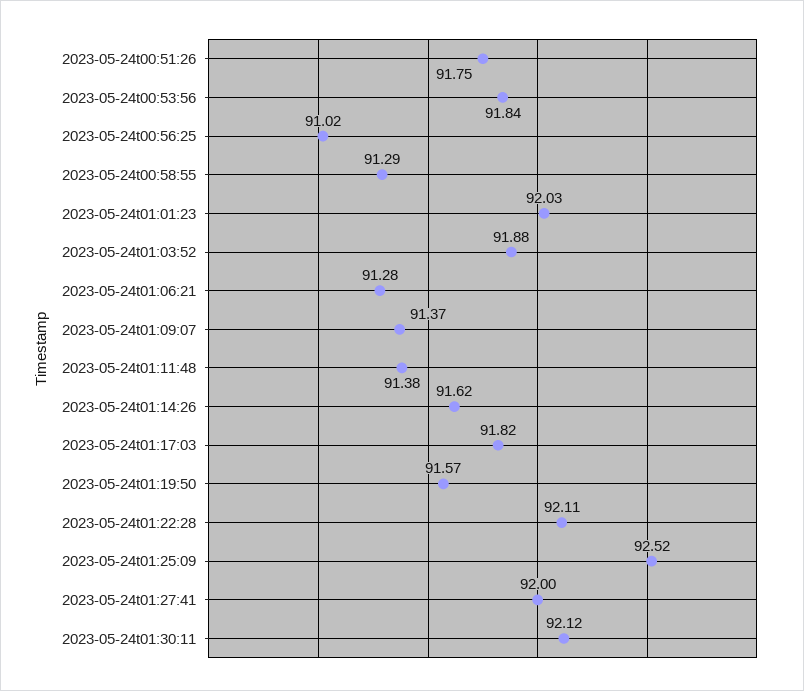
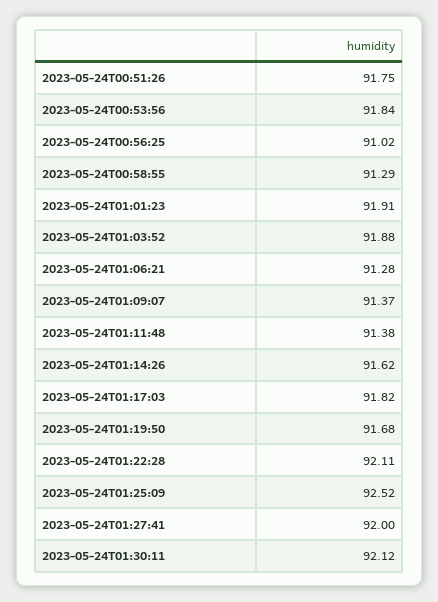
  {
    "2023-05-24t00:51:26": 91.75,
    "2023-05-24t00:53:56": 91.84,
    "2023-05-24t00:56:25": 91.02,
    "2023-05-24t00:58:55": 91.29,
-   "2023-05-24t01:01:23": 92.03,
+   "2023-05-24t01:01:23": 91.91,
    "2023-05-24t01:03:52": 91.88,
    "2023-05-24t01:06:21": 91.28,
    "2023-05-24t01:09:07": 91.37,
    "2023-05-24t01:11:48": 91.38,
    "2023-05-24t01:14:26": 91.62,
    "2023-05-24t01:17:03": 91.82,
-   "2023-05-24t01:19:50": 91.57,
+   "2023-05-24t01:19:50": 91.68,
    "2023-05-24t01:22:28": 92.11,
    "2023-05-24t01:25:09": 92.52,
    "2023-05-24t01:27:41": 92,
    "2023-05-24t01:30:11": 92.12
  }

